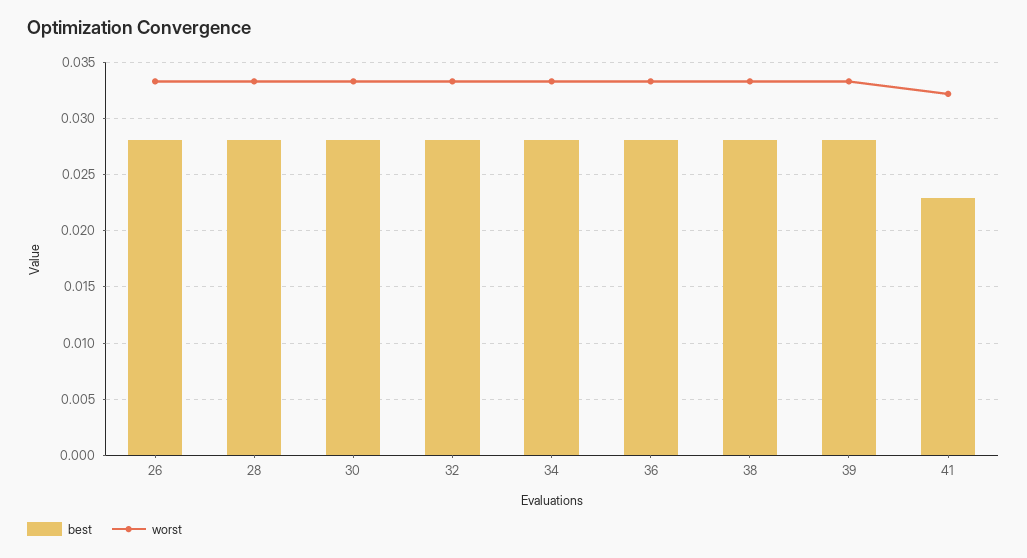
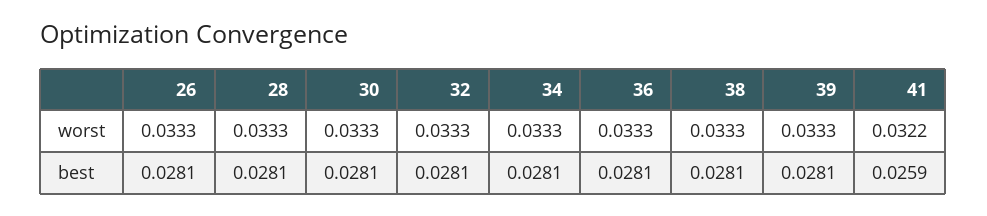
  {
    "best": {
      "26": 0.0281,
      "28": 0.0281,
      "30": 0.0281,
      "32": 0.0281,
      "34": 0.0281,
      "36": 0.0281,
      "38": 0.0281,
      "39": 0.0281,
-     "41": 0.023
+     "41": 0.0259
    },
    "worst": {
      "26": 0.0333,
      "28": 0.0333,
      "30": 0.0333,
      "32": 0.0333,
      "34": 0.0333,
      "36": 0.0333,
      "38": 0.0333,
      "39": 0.0333,
      "41": 0.0322
    }
  }

